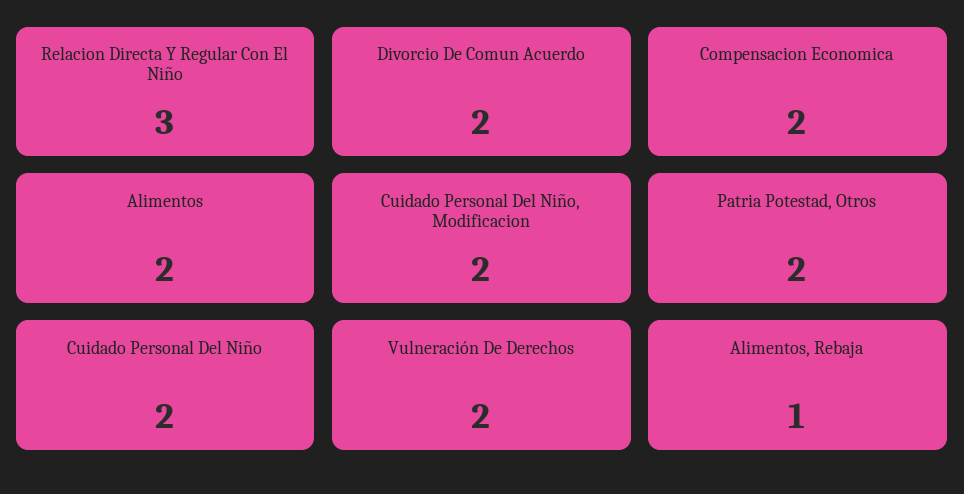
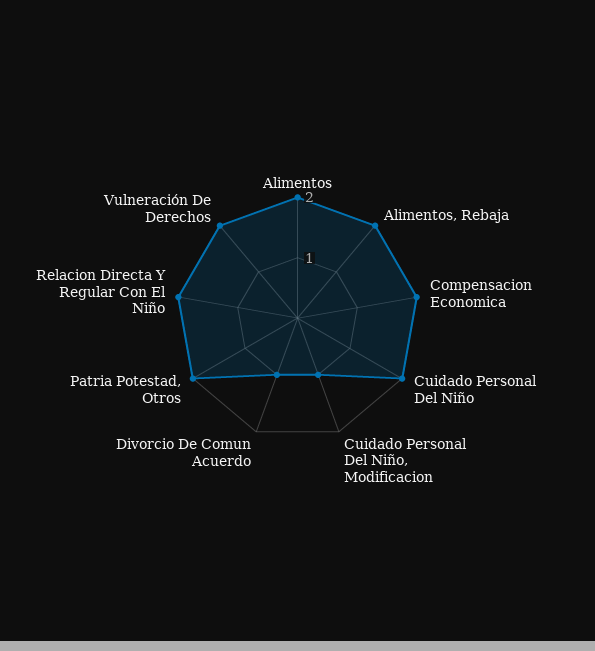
  {
-   "Relacion Directa Y Regular Con El Niño": 3,
+   "Relacion Directa Y Regular Con El Niño": 2,
-   "Divorcio De Comun Acuerdo": 2,
+   "Divorcio De Comun Acuerdo": 1,
    "Compensacion Economica": 2,
    "Alimentos": 2,
-   "Cuidado Personal Del Niño, Modificacion": 2,
+   "Cuidado Personal Del Niño, Modificacion": 1,
    "Patria Potestad, Otros": 2,
    "Cuidado Personal Del Niño": 2,
    "Vulneración De Derechos": 2,
-   "Alimentos, Rebaja": 1
+   "Alimentos, Rebaja": 2
  }

